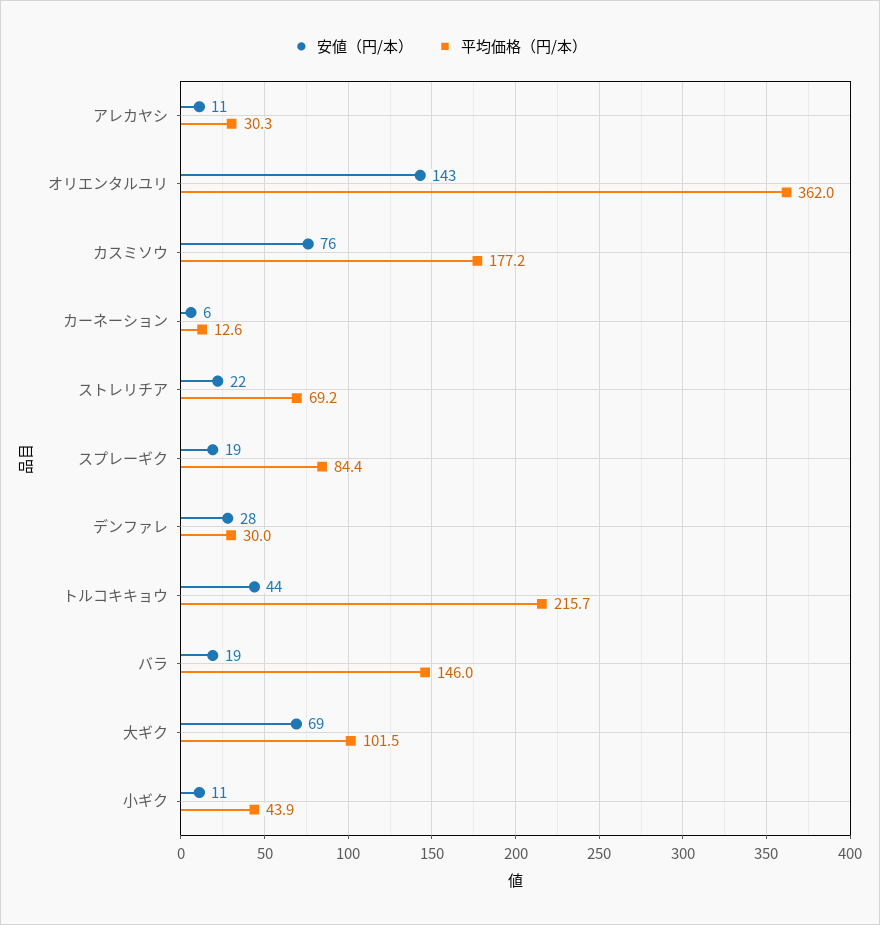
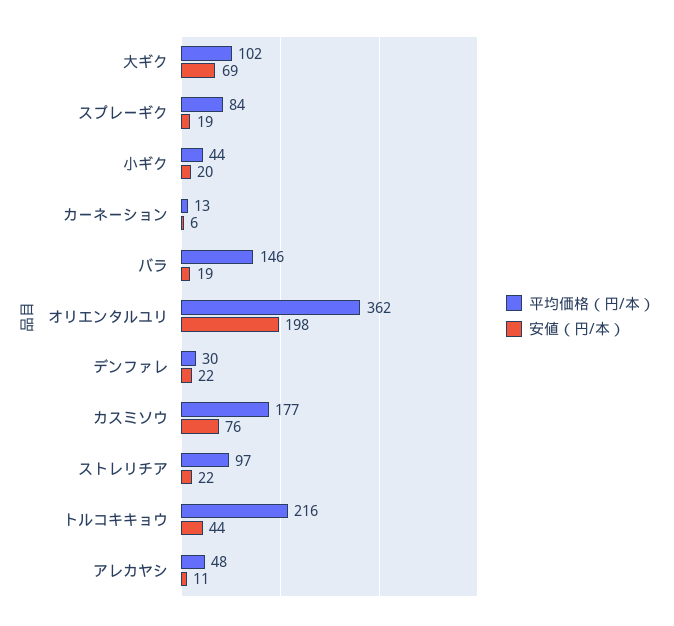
  {
    "安値（円/本）": {
      "アレカヤシ": 11,
-     "オリエンタルユリ": 143,
+     "オリエンタルユリ": 198,
      "カスミソウ": 76,
      "カーネーション": 6,
      "ストレリチア": 22,
      "スプレーギク": 19,
-     "デンファレ": 28,
+     "デンファレ": 22,
      "トルコキキョウ": 44,
      "バラ": 19,
      "大ギク": 69,
-     "小ギク": 11
+     "小ギク": 20
    },
    "平均価格（円/本）": {
-     "アレカヤシ": 30.3,
+     "アレカヤシ": 48,
      "オリエンタルユリ": 362,
      "カスミソウ": 177.2,
      "カーネーション": 12.6,
-     "ストレリチア": 69.2,
+     "ストレリチア": 97,
      "スプレーギク": 84.4,
      "デンファレ": 30,
      "トルコキキョウ": 215.7,
      "バラ": 146,
      "大ギク": 101.5,
      "小ギク": 43.9
    }
  }

